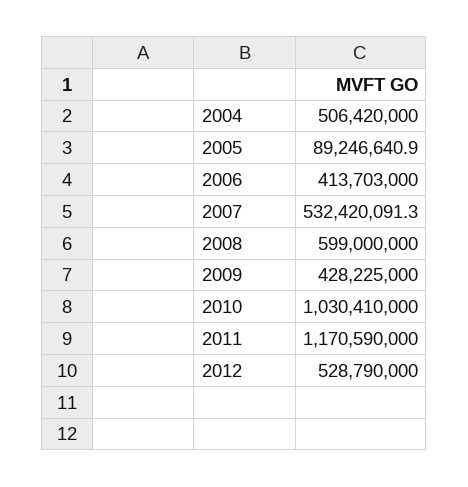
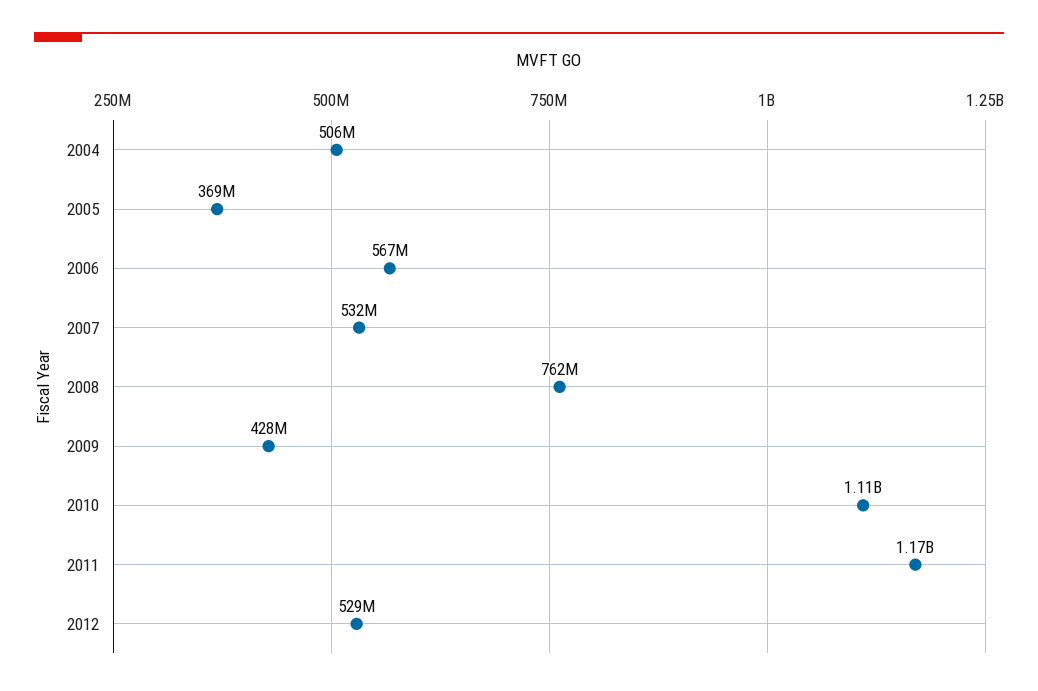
  {
    "2004": 506420000,
-   "2005": 89246640.9,
+   "2005": 369000000,
-   "2006": 413703000,
+   "2006": 567000000,
    "2007": 532420091.3,
-   "2008": 599000000,
+   "2008": 762000000,
    "2009": 428225000,
-   "2010": 1030410000,
+   "2010": 1110000000,
    "2011": 1170590000,
    "2012": 528790000
  }

